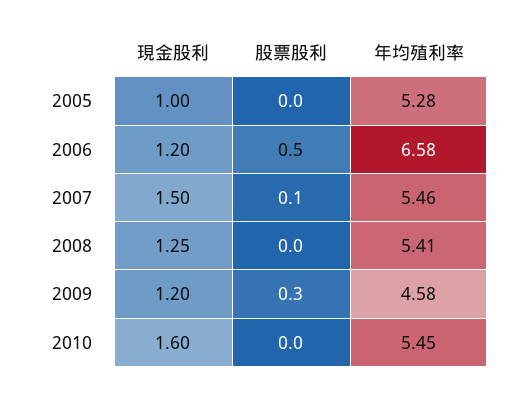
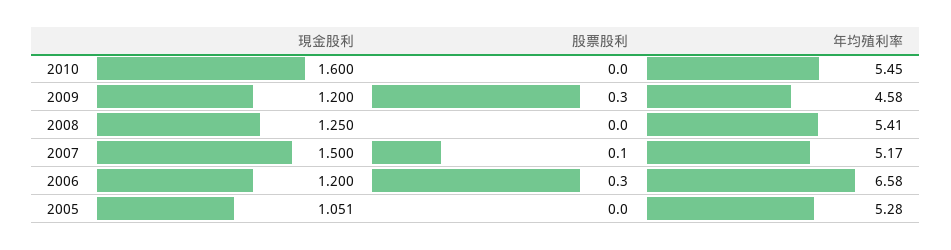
  {
    "現金股利": {
-     "2005": 1,
+     "2005": 1.051,
      "2006": 1.2,
      "2007": 1.5,
      "2008": 1.25,
      "2009": 1.2,
      "2010": 1.6
    },
    "股票股利": {
      "2005": 0,
-     "2006": 0.5,
+     "2006": 0.3,
      "2007": 0.1,
      "2008": 0,
      "2009": 0.3,
      "2010": 0
    },
    "年均殖利率": {
      "2005": 5.28,
      "2006": 6.58,
-     "2007": 5.46,
+     "2007": 5.17,
      "2008": 5.41,
      "2009": 4.58,
      "2010": 5.45
    }
  }

